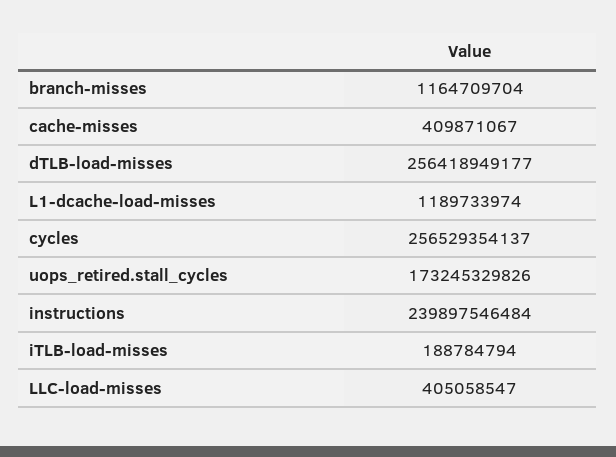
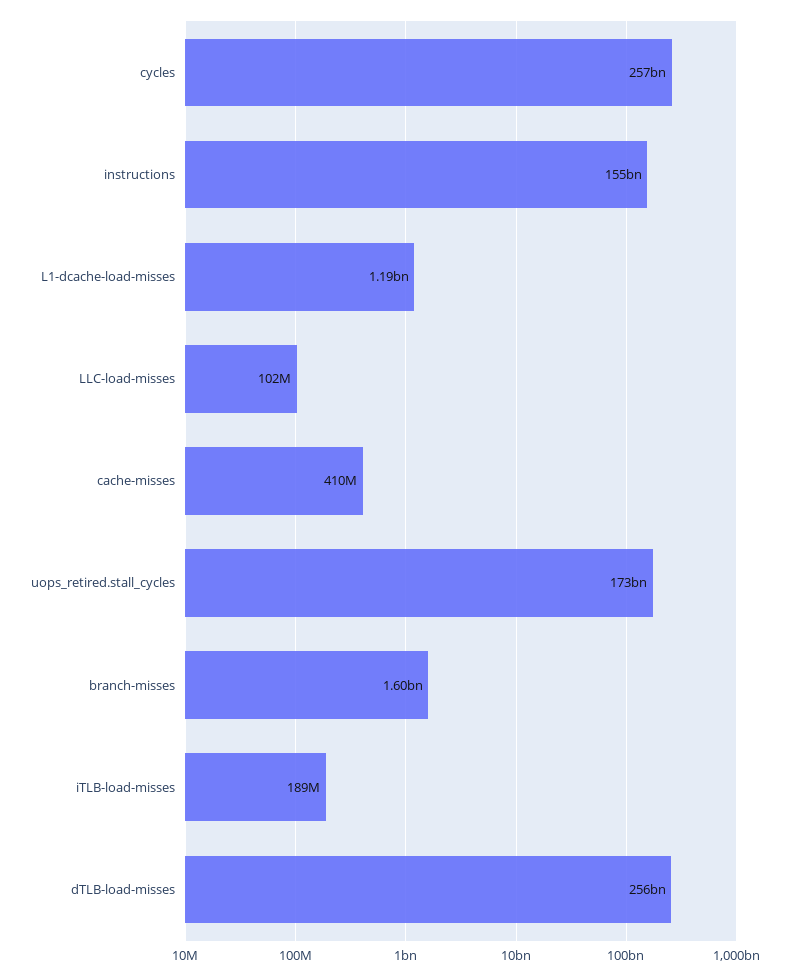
  {
-   "branch-misses": 1164709704,
+   "branch-misses": 1600000000,
    "cache-misses": 409871067,
    "dTLB-load-misses": 256418949177,
    "L1-dcache-load-misses": 1189733974,
    "cycles": 256529354137,
    "uops_retired.stall_cycles": 173245329826,
-   "instructions": 239897546484,
+   "instructions": 155000000000,
    "iTLB-load-misses": 188784794,
-   "LLC-load-misses": 405058547
+   "LLC-load-misses": 102000000
  }

